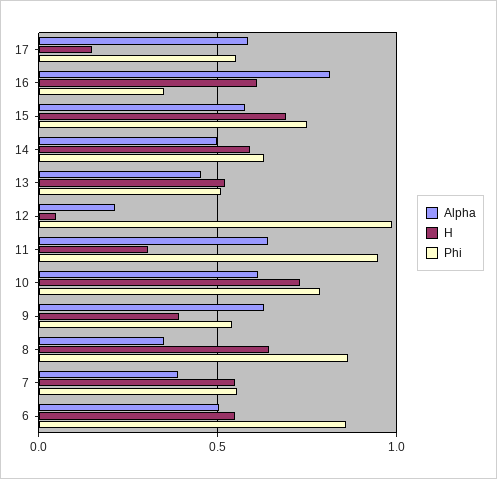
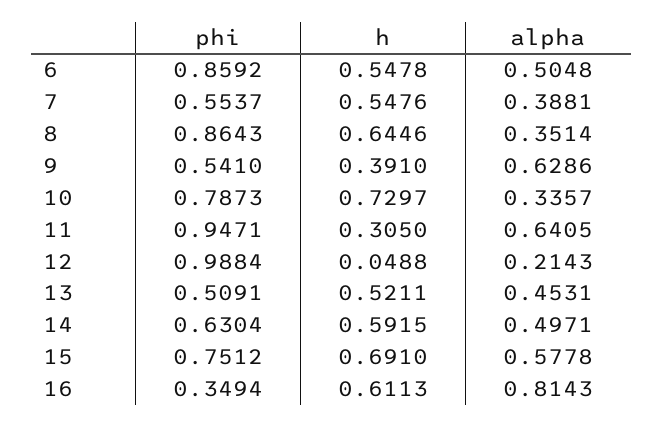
  {
    "Alpha": {
-     "17": 0.6,
      "16": 0.8143,
      "15": 0.5778,
      "14": 0.4971,
      "13": 0.4531,
      "12": 0.2143,
      "11": 0.6405,
-     "10": 0.6,
+     "10": 0.3357,
      "9": 0.6286,
      "8": 0.3514,
      "7": 0.3881,
      "6": 0.5048
    },
    "H": {
-     "17": 0.15,
      "16": 0.6113,
      "15": 0.691,
      "14": 0.5915,
      "13": 0.5211,
      "12": 0.0488,
      "11": 0.305,
      "10": 0.7297,
      "9": 0.391,
      "8": 0.6446,
      "7": 0.5476,
      "6": 0.5478
    },
    "Phi": {
-     "17": 0.55,
      "16": 0.3494,
      "15": 0.7512,
      "14": 0.6304,
      "13": 0.5091,
      "12": 0.9884,
      "11": 0.9471,
      "10": 0.7873,
      "9": 0.541,
      "8": 0.8643,
      "7": 0.5537,
      "6": 0.8592
    }
  }

